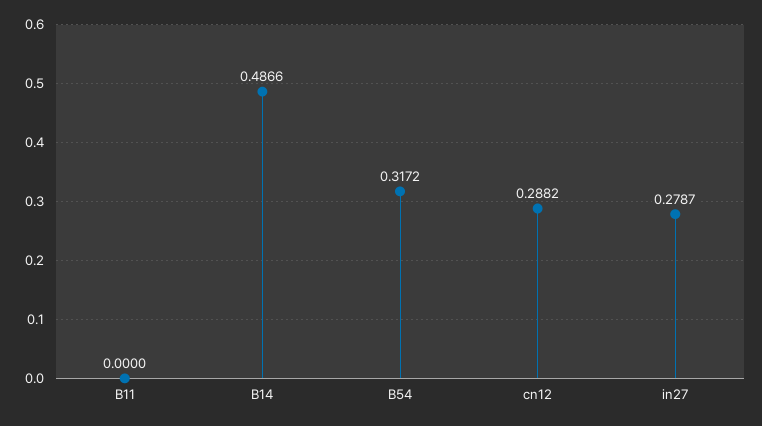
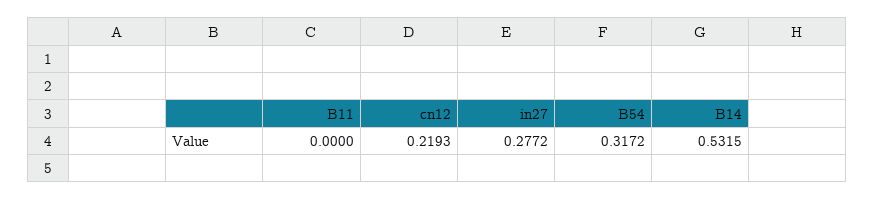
  {
    "B11": 0,
-   "B14": 0.4866,
+   "B14": 0.5315,
    "B54": 0.3172,
-   "cn12": 0.2882,
+   "cn12": 0.2193,
-   "in27": 0.2787
+   "in27": 0.2772
  }

